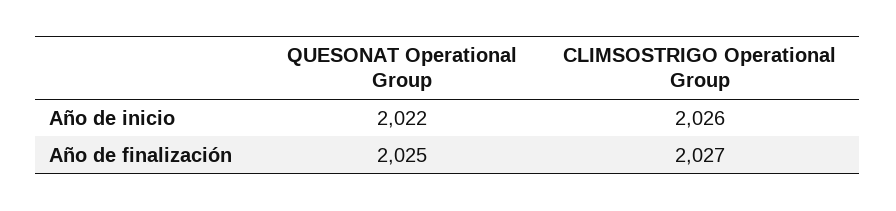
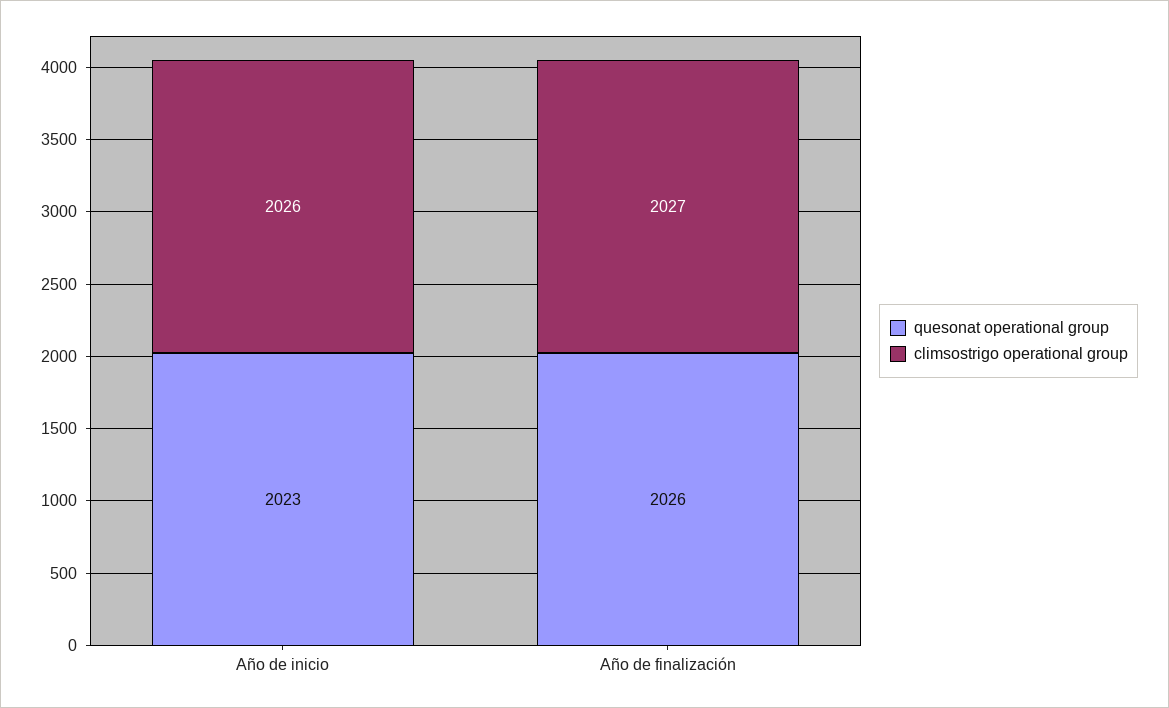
  {
    "QUESONAT Operational Group": {
-     "Año de inicio": 2022,
+     "Año de inicio": 2023,
-     "Año de finalización": 2025
+     "Año de finalización": 2026
    },
    "CLIMSOSTRIGO Operational Group": {
      "Año de inicio": 2026,
      "Año de finalización": 2027
    }
  }

